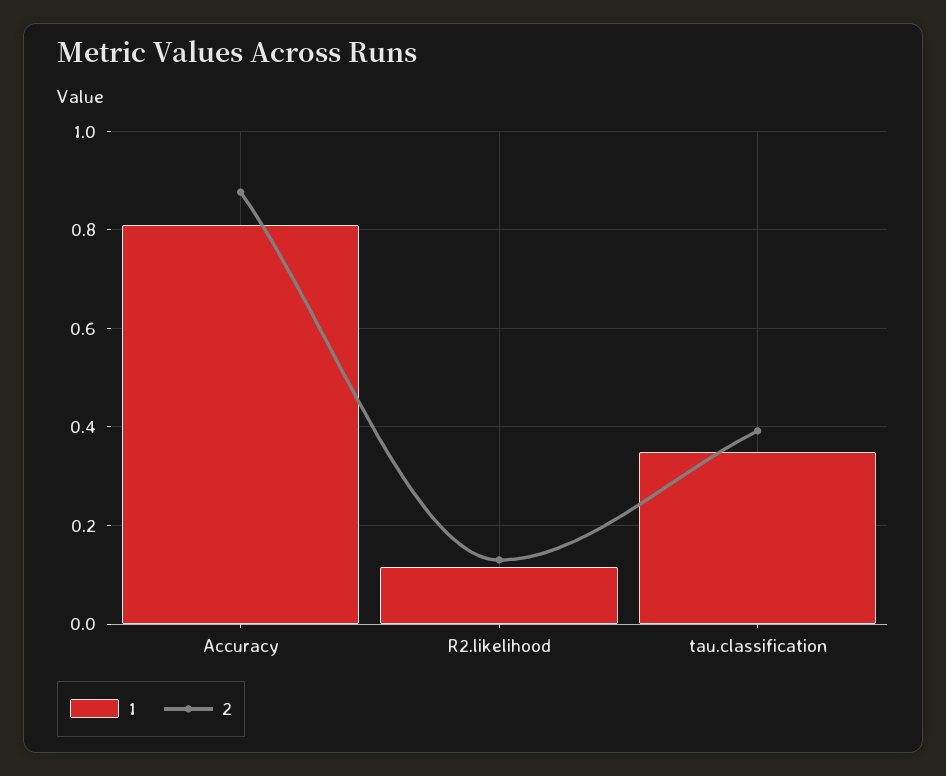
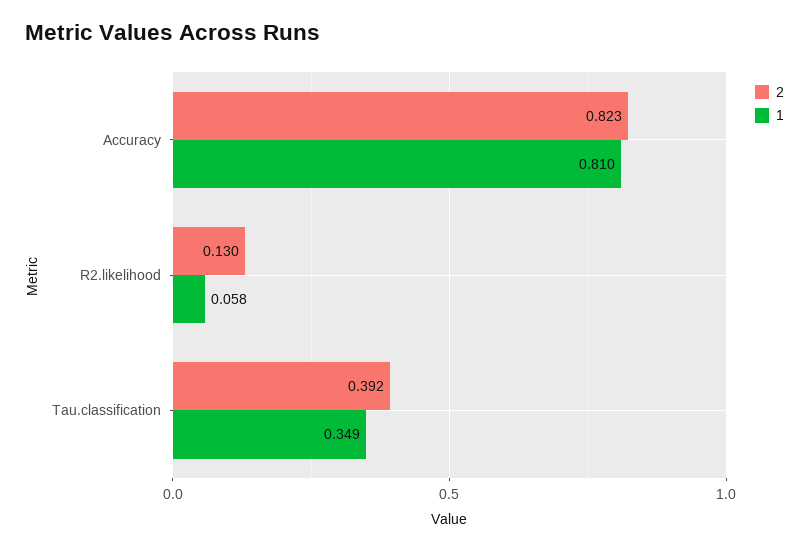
  {
    "1": {
      "Accuracy": 0.81,
-     "R2.likelihood": 0.12,
+     "R2.likelihood": 0.058,
      "tau.classification": 0.349
    },
    "2": {
-     "Accuracy": 0.88,
+     "Accuracy": 0.823,
      "R2.likelihood": 0.13,
      "tau.classification": 0.392
    }
  }

